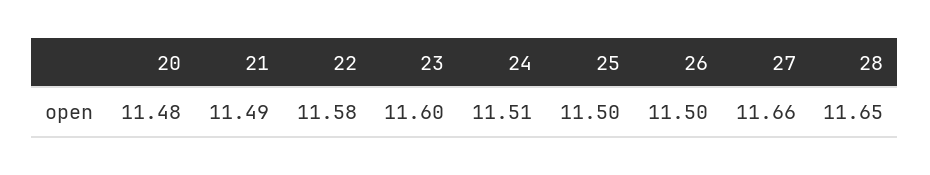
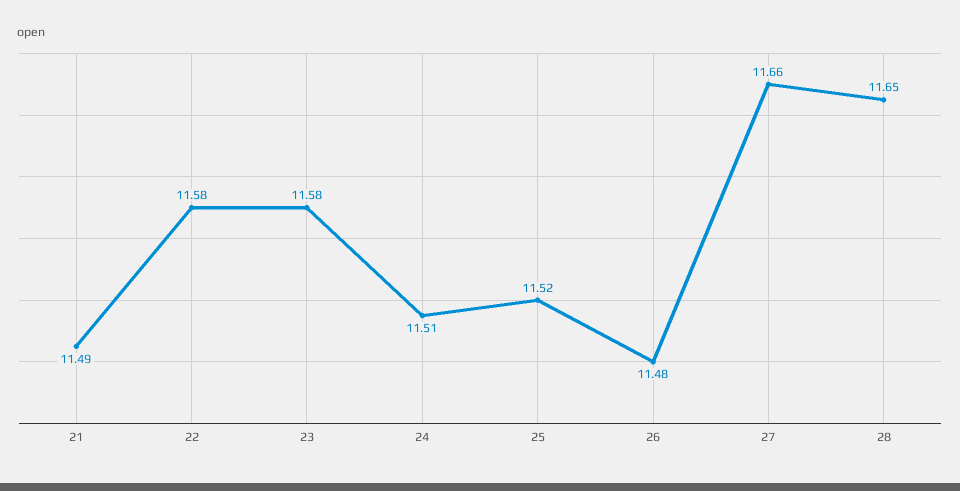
  {
-   "20": 11.48,
    "21": 11.49,
    "22": 11.58,
-   "23": 11.6,
+   "23": 11.58,
    "24": 11.51,
-   "25": 11.5,
+   "25": 11.52,
-   "26": 11.5,
+   "26": 11.48,
    "27": 11.66,
    "28": 11.65
  }

